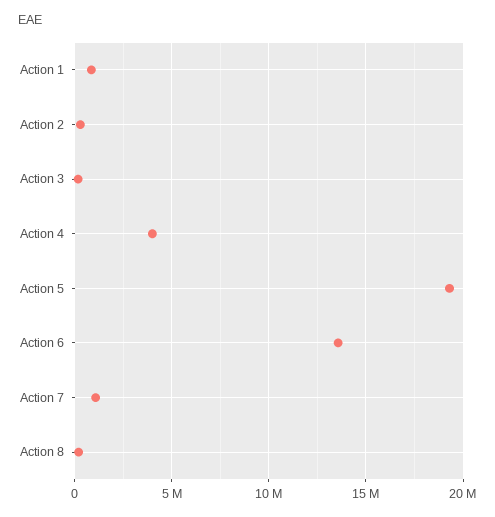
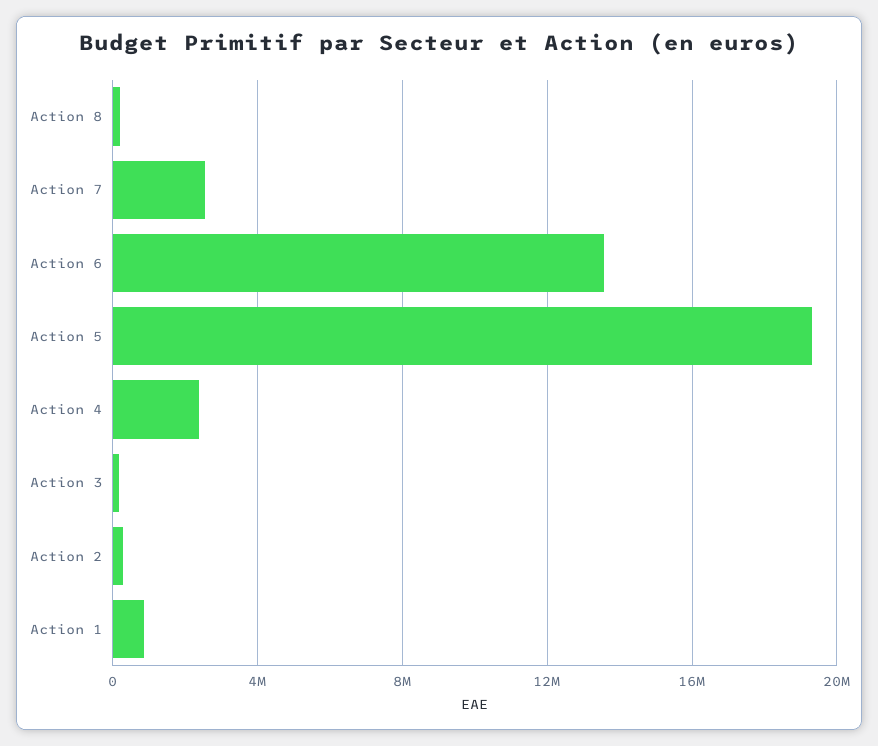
  {
    "Action 1": 1000000,
    "Action 2": 500000,
    "Action 3": 0,
-   "Action 4": 4000000,
+   "Action 4": 2500000,
    "Action 5": 19500000,
    "Action 6": 13500000,
-   "Action 7": 1000000,
+   "Action 7": 2500000,
    "Action 8": 0
  }

